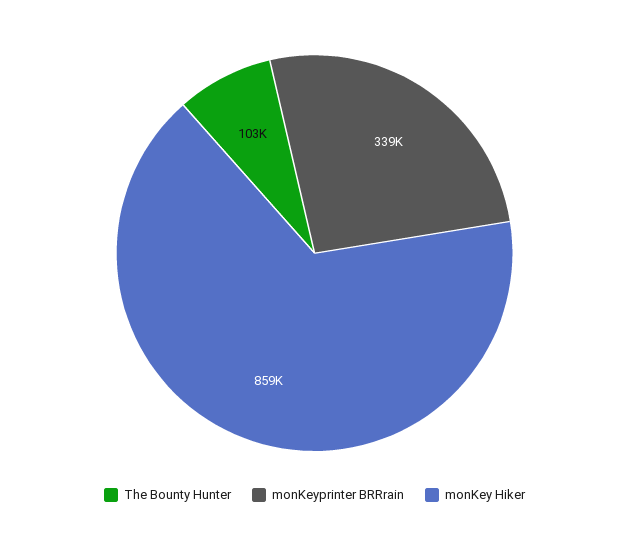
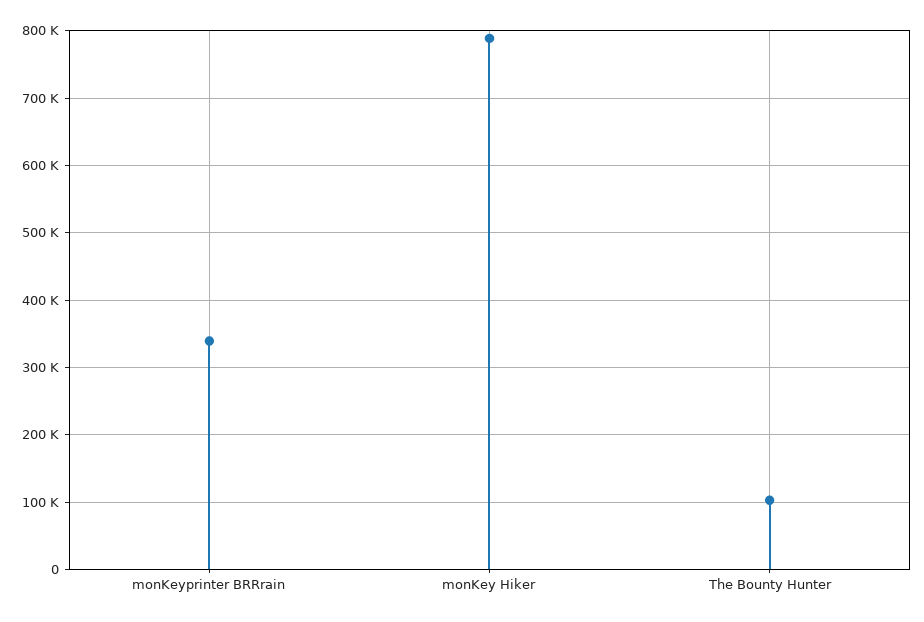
  {
    "The Bounty Hunter": 103000,
    "monKeyprinter BRRrain": 339000,
-   "monKey Hiker": 859000
+   "monKey Hiker": 790000
  }

